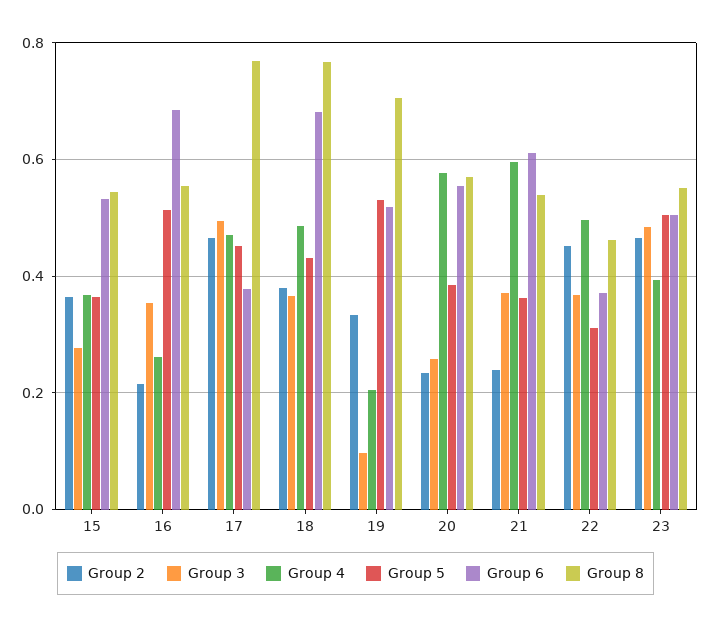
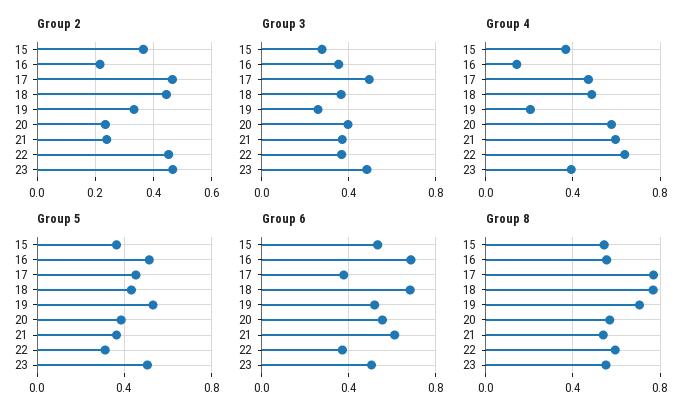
  {
    "Group 2": {
      "15": 0.36,
      "16": 0.22,
      "17": 0.46,
-     "18": 0.38,
+     "18": 0.45,
      "19": 0.34,
      "20": 0.24,
      "21": 0.24,
      "22": 0.46,
      "23": 0.46
    },
    "Group 3": {
      "15": 0.28,
      "16": 0.36,
      "17": 0.5,
      "18": 0.36,
-     "19": 0.1,
+     "19": 0.25,
-     "20": 0.26,
+     "20": 0.4,
      "21": 0.38,
      "22": 0.36,
      "23": 0.48
    },
    "Group 4": {
      "15": 0.36,
-     "16": 0.26,
+     "16": 0.15,
      "17": 0.48,
      "18": 0.48,
      "19": 0.2,
      "20": 0.58,
      "21": 0.6,
-     "22": 0.5,
+     "22": 0.65,
      "23": 0.4
    },
    "Group 5": {
      "15": 0.36,
      "16": 0.52,
      "17": 0.46,
      "18": 0.44,
      "19": 0.54,
      "20": 0.38,
      "21": 0.36,
      "22": 0.32,
      "23": 0.5
    },
    "Group 6": {
      "15": 0.54,
      "16": 0.68,
      "17": 0.38,
      "18": 0.68,
      "19": 0.52,
      "20": 0.56,
      "21": 0.62,
      "22": 0.38,
      "23": 0.5
    },
    "Group 8": {
      "15": 0.54,
      "16": 0.56,
      "17": 0.76,
      "18": 0.76,
      "19": 0.7,
      "20": 0.56,
      "21": 0.54,
-     "22": 0.46,
+     "22": 0.6,
      "23": 0.56
    }
  }

